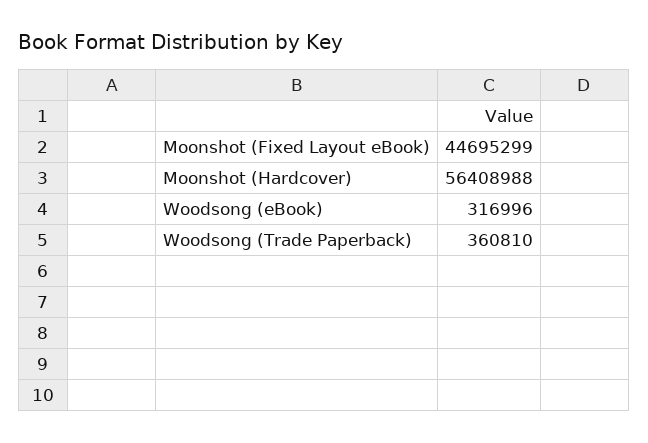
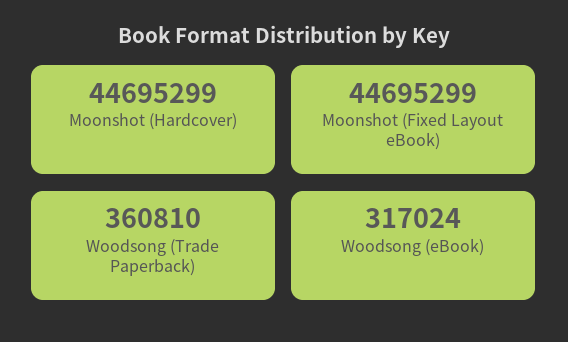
  {
    "Moonshot (Fixed Layout eBook)": 44695299,
-   "Moonshot (Hardcover)": 56408988,
+   "Moonshot (Hardcover)": 44695299,
-   "Woodsong (eBook)": 316996,
+   "Woodsong (eBook)": 317024,
    "Woodsong (Trade Paperback)": 360810
  }

